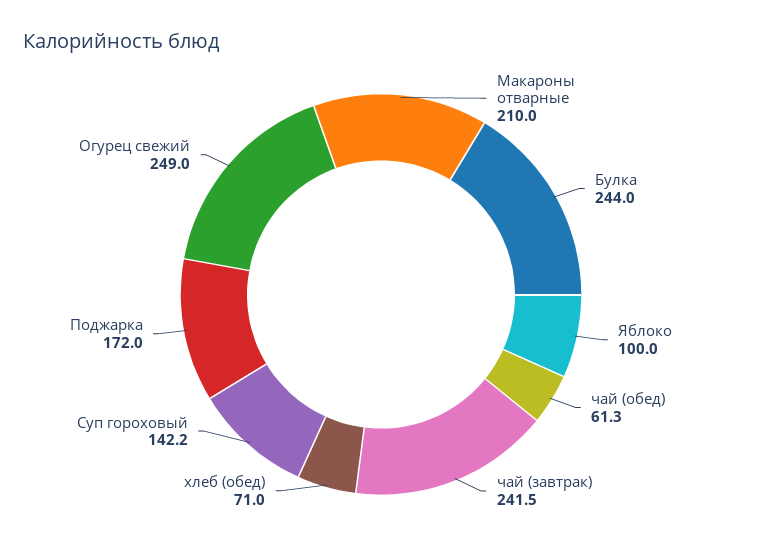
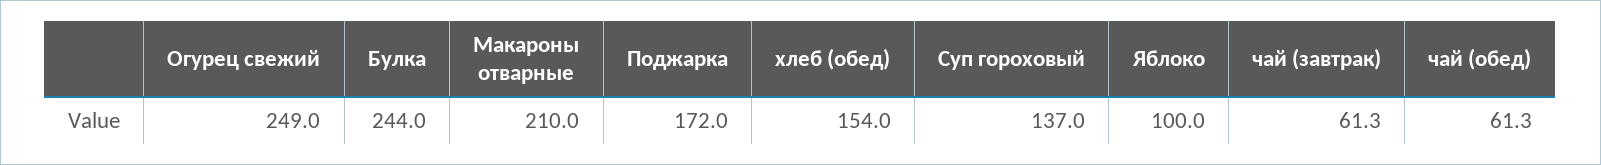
  {
    "Макароны отварные": 210,
    "Булка": 244,
    "Яблоко": 100,
    "чай (обед)": 61.3,
-   "чай (завтрак)": 241.5,
+   "чай (завтрак)": 61.3,
-   "хлеб (обед)": 71,
+   "хлеб (обед)": 154,
-   "Суп гороховый": 142.2,
+   "Суп гороховый": 137,
    "Поджарка": 172,
    "Огурец свежий": 249
  }

